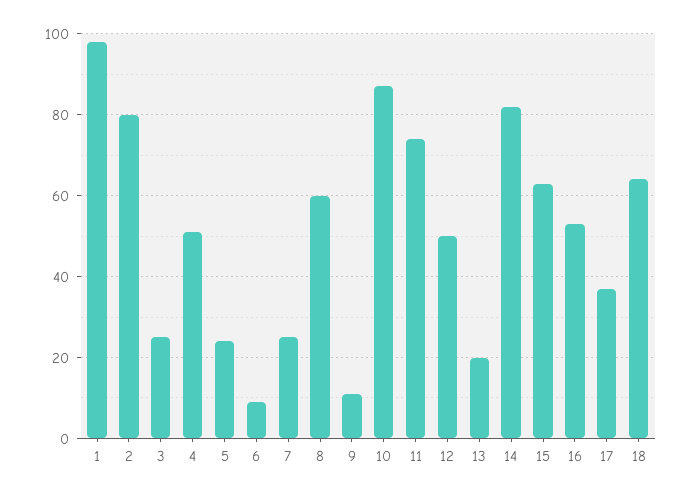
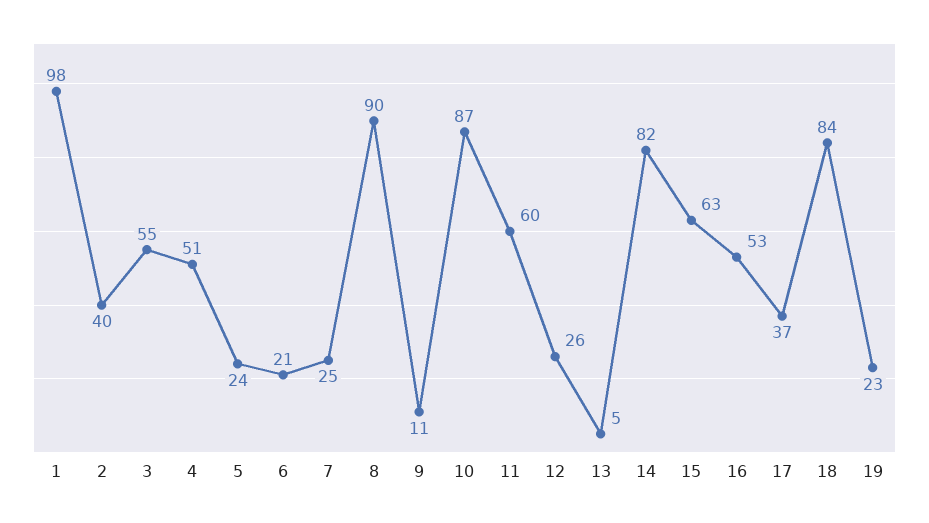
  {
    "1": 98,
-   "2": 80,
+   "2": 40,
-   "3": 25,
+   "3": 55,
    "4": 51,
    "5": 24,
-   "6": 10,
+   "6": 21,
    "7": 25,
-   "8": 60,
+   "8": 90,
    "9": 11,
    "10": 87,
-   "11": 75,
+   "11": 60,
-   "12": 50,
+   "12": 26,
-   "13": 20,
+   "13": 5,
    "14": 82,
    "15": 63,
    "16": 53,
    "17": 37,
-   "18": 65
+   "18": 84,
+   "19": 23
  }

